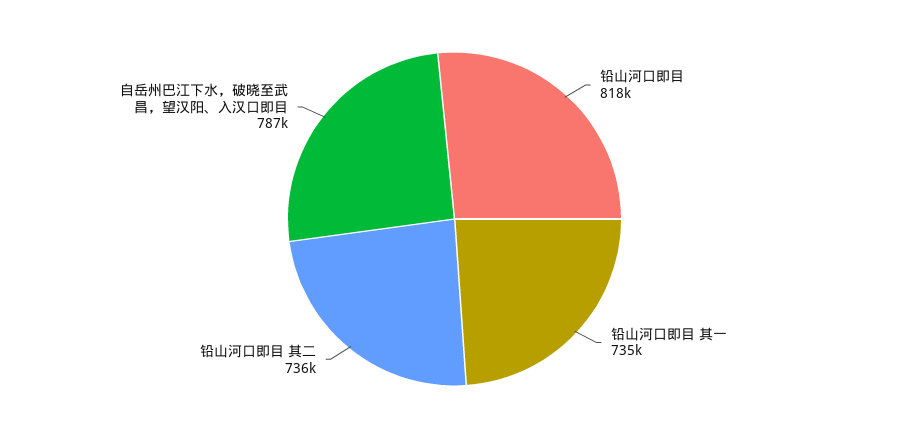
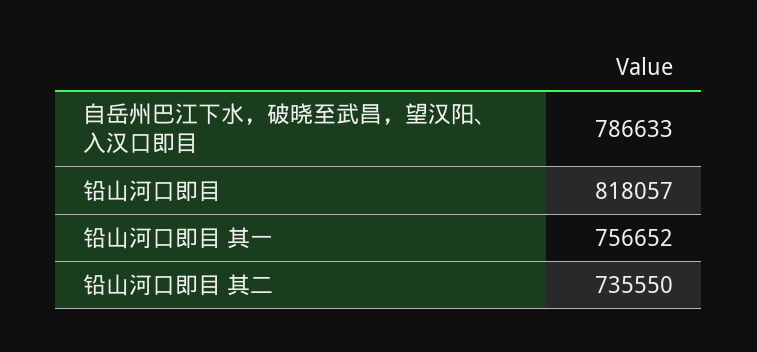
  {
    "铅山河口即目": 818057,
-   "铅山河口即目 其一": 735000,
+   "铅山河口即目 其一": 756652,
    "铅山河口即目 其二": 735550,
    "自岳州巴江下水，破晓至武昌，望汉阳、入汉口即目": 786633
  }

